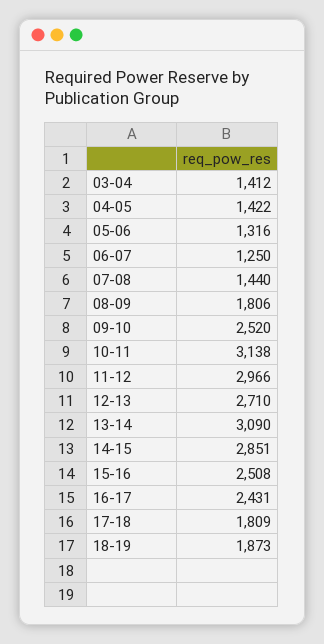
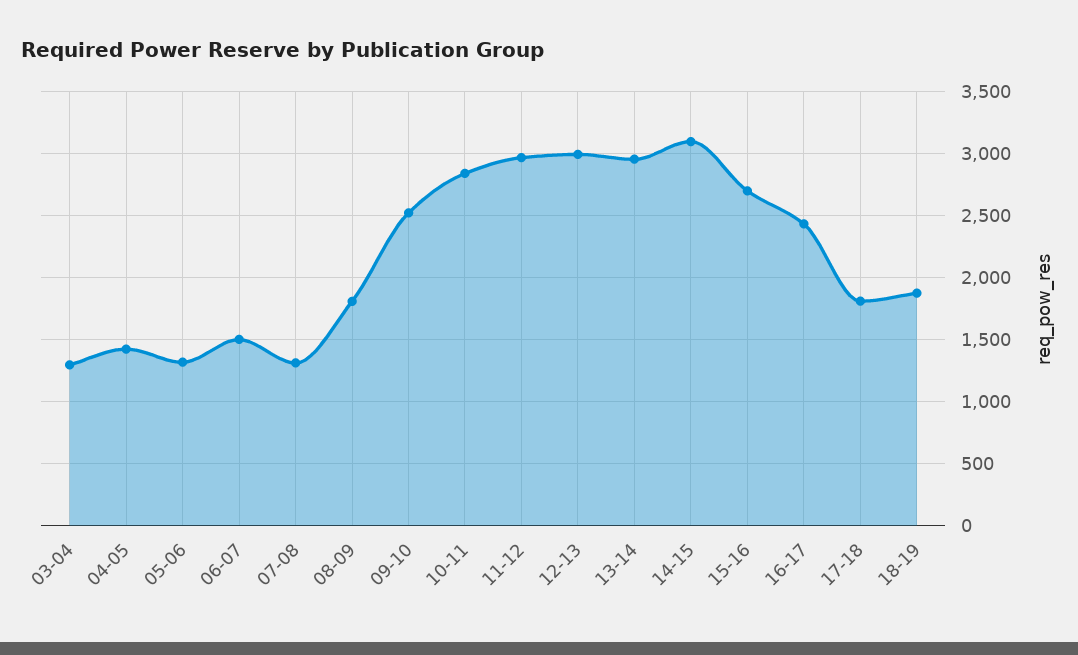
  {
-   "03-04": 1412,
+   "03-04": 1300,
    "04-05": 1422,
    "05-06": 1316,
-   "06-07": 1250,
+   "06-07": 1500,
-   "07-08": 1440,
+   "07-08": 1300,
    "08-09": 1806,
    "09-10": 2520,
-   "10-11": 3138,
+   "10-11": 2850,
    "11-12": 2966,
-   "12-13": 2710,
+   "12-13": 3000,
-   "13-14": 3090,
+   "13-14": 2950,
-   "14-15": 2851,
+   "14-15": 3100,
-   "15-16": 2508,
+   "15-16": 2700,
    "16-17": 2431,
    "17-18": 1809,
    "18-19": 1873
  }

